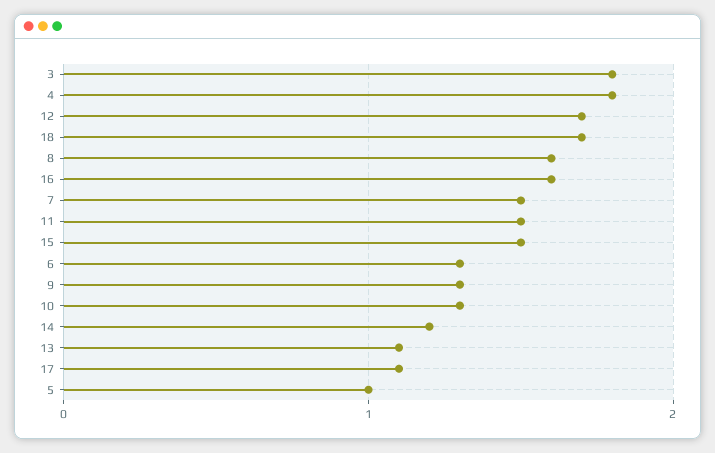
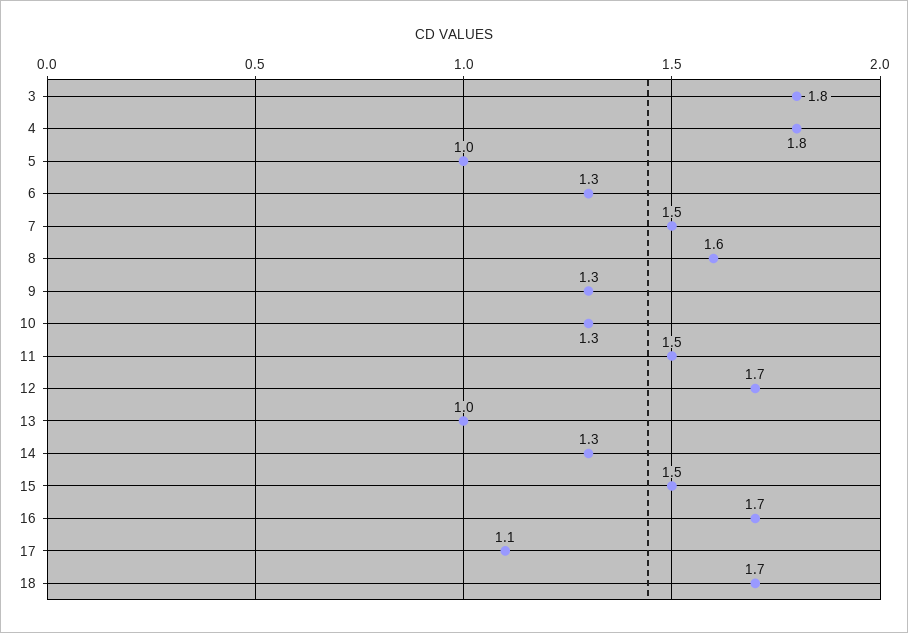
  {
    "3": 1.8,
    "4": 1.8,
    "12": 1.7,
    "18": 1.7,
    "8": 1.6,
-   "16": 1.6,
+   "16": 1.7,
    "7": 1.5,
    "11": 1.5,
    "15": 1.5,
    "6": 1.3,
    "9": 1.3,
    "10": 1.3,
-   "14": 1.2,
+   "14": 1.3,
-   "13": 1.1,
+   "13": 1,
    "17": 1.1,
    "5": 1
  }

